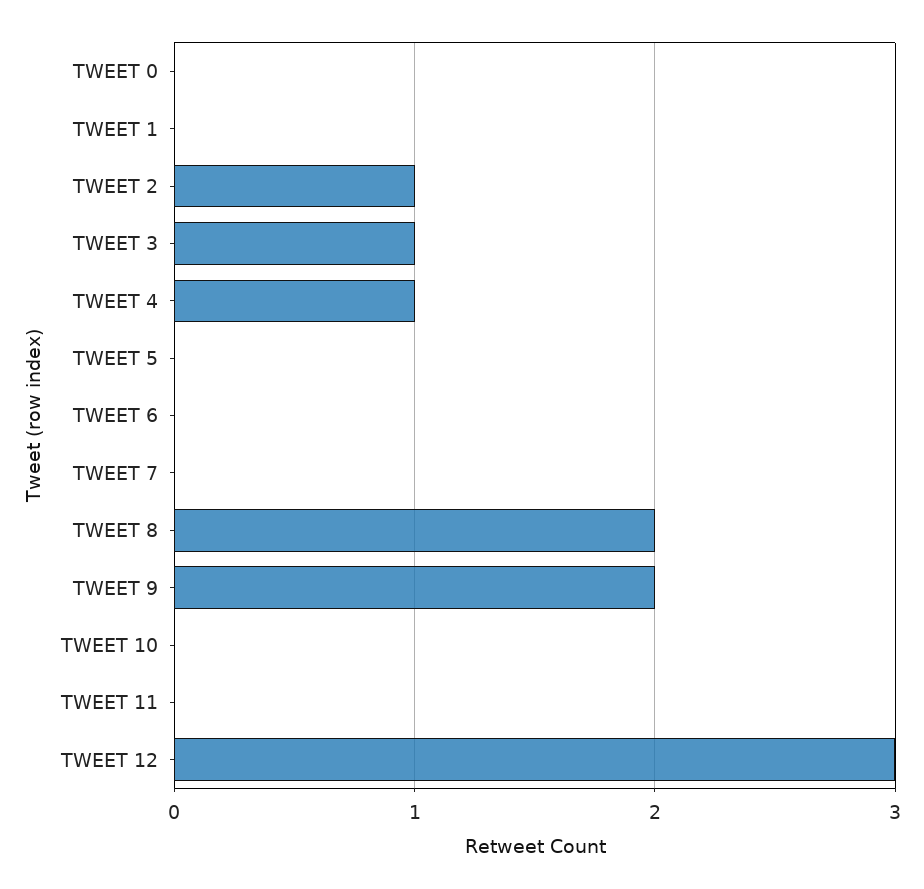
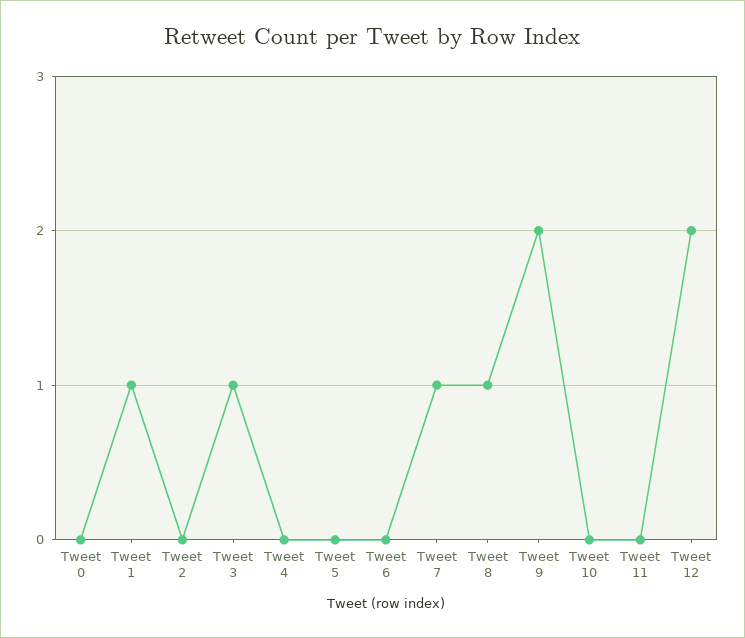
  {
    "TWEET 0": 0,
-   "TWEET 1": 0,
+   "TWEET 1": 1,
-   "TWEET 2": 1,
+   "TWEET 2": 0,
    "TWEET 3": 1,
-   "TWEET 4": 1,
+   "TWEET 4": 0,
    "TWEET 5": 0,
    "TWEET 6": 0,
-   "TWEET 7": 0,
+   "TWEET 7": 1,
-   "TWEET 8": 2,
+   "TWEET 8": 1,
    "TWEET 9": 2,
    "TWEET 10": 0,
    "TWEET 11": 0,
-   "TWEET 12": 3
+   "TWEET 12": 2
  }

